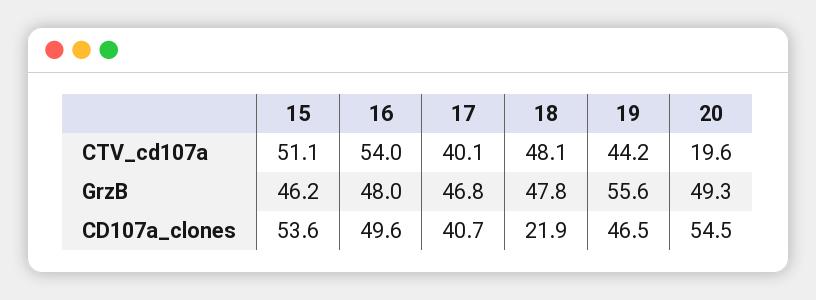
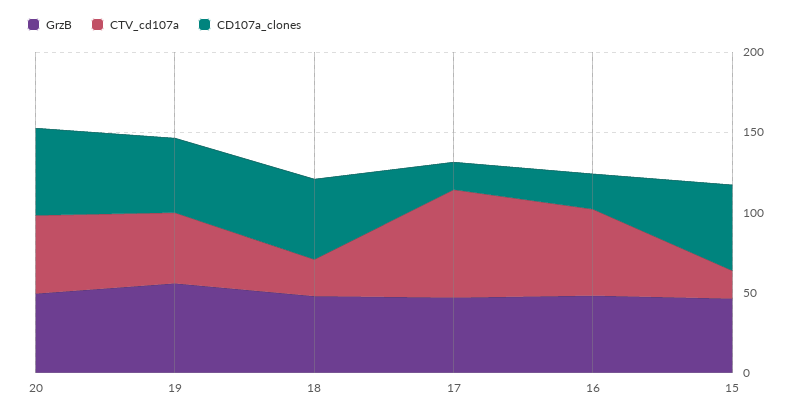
  {
    "CTV_cd107a": {
-     "15": 51.1,
+     "15": 20,
      "16": 54,
-     "17": 40.1,
+     "17": 70,
-     "18": 48.1,
+     "18": 20,
      "19": 44.2,
-     "20": 19.6
+     "20": 50
    },
    "GrzB": {
      "15": 46.2,
      "16": 48,
      "17": 46.8,
      "18": 47.8,
      "19": 55.6,
      "20": 49.3
    },
    "CD107a_clones": {
      "15": 53.6,
-     "16": 49.6,
+     "16": 20,
-     "17": 40.7,
+     "17": 20,
-     "18": 21.9,
+     "18": 50,
      "19": 46.5,
      "20": 54.5
    }
  }

